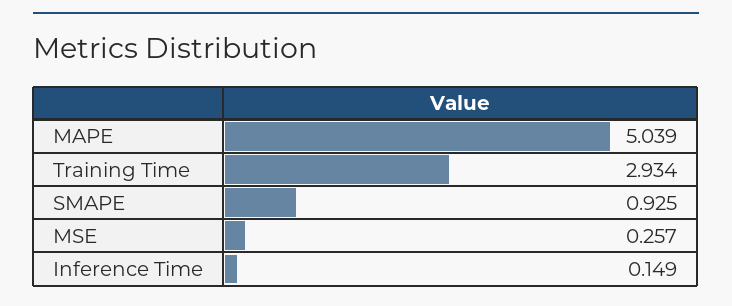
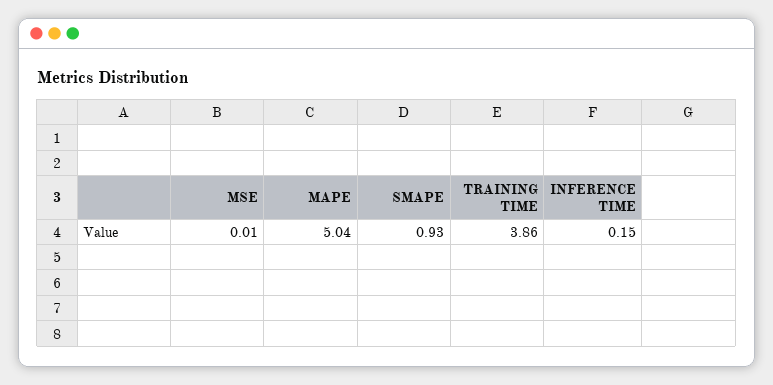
  {
    "MAPE": 5.039,
-   "Training Time": 2.934,
+   "Training Time": 3.86,
    "SMAPE": 0.925,
-   "MSE": 0.257,
+   "MSE": 0.01,
    "Inference Time": 0.149
  }

